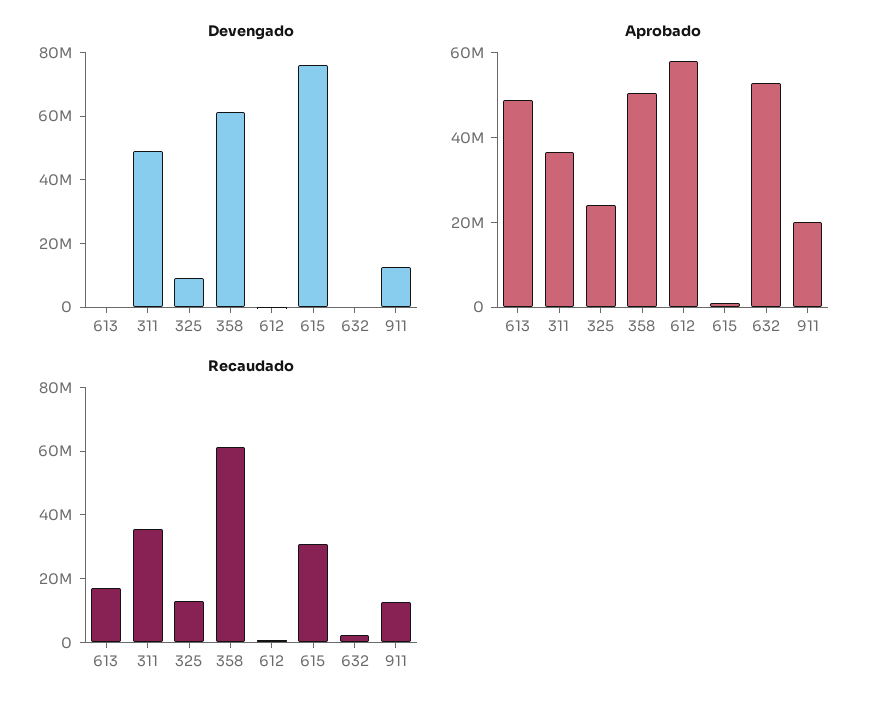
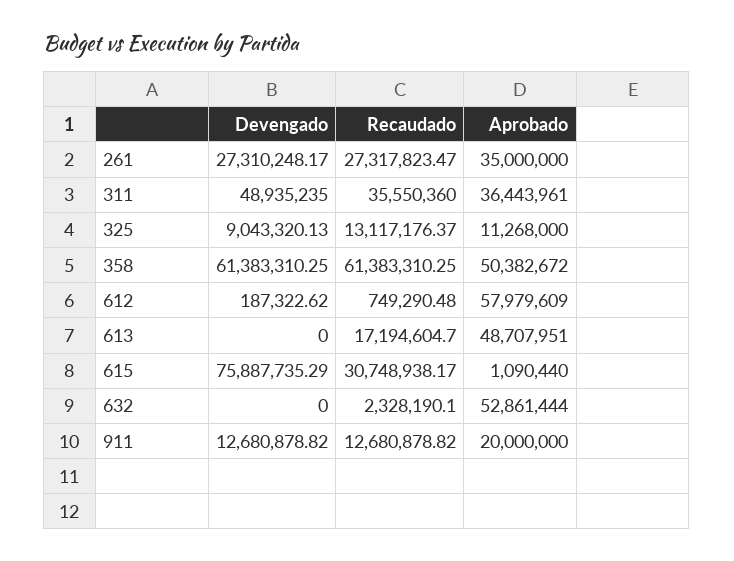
  {
    "Devengado": {
      "613": 0,
      "311": 48935235,
      "325": 9043320.13,
      "358": 61383310.25,
      "612": 187322.62,
      "615": 75887735.29,
      "632": 0,
-     "911": 12680878.82
+     "911": 12680878.82,
+     "261": 27310248.17
    },
    "Aprobado": {
      "613": 48707951,
      "311": 36443961,
-     "325": 25000000,
+     "325": 11268000,
      "358": 50382672,
      "612": 57979609,
      "615": 1090440,
      "632": 52861444,
-     "911": 20000000
+     "911": 20000000,
+     "261": 35000000
    },
    "Recaudado": {
      "613": 17194604.7,
      "311": 35550360,
      "325": 13117176.37,
      "358": 61383310.25,
      "612": 749290.48,
      "615": 30748938.17,
      "632": 2328190.1,
-     "911": 12680878.82
+     "911": 12680878.82,
+     "261": 27317823.47
    }
  }

